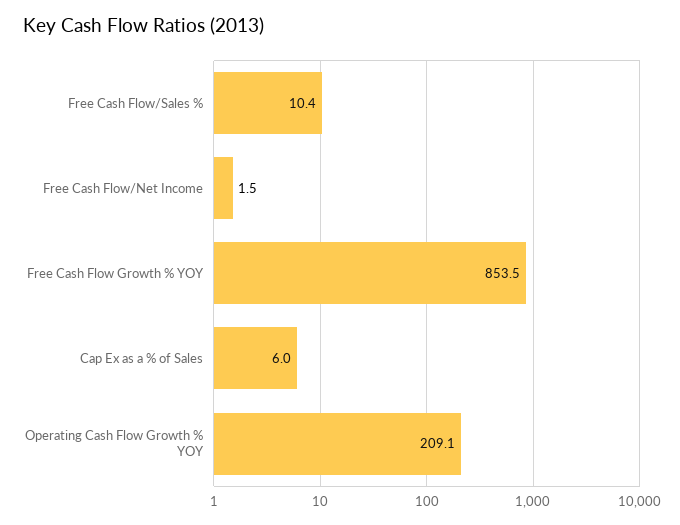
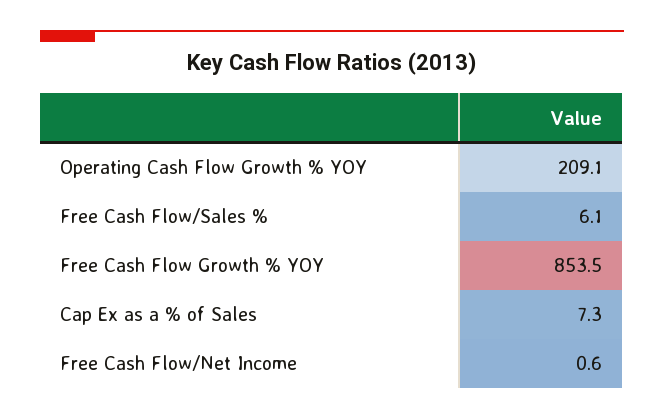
  {
-   "Free Cash Flow/Sales %": 10.4,
+   "Free Cash Flow/Sales %": 6.1,
-   "Free Cash Flow/Net Income": 1.5,
+   "Free Cash Flow/Net Income": 0.6,
    "Free Cash Flow Growth % YOY": 853.5,
-   "Cap Ex as a % of Sales": 6,
+   "Cap Ex as a % of Sales": 7.3,
    "Operating Cash Flow Growth % YOY": 209.1
  }

